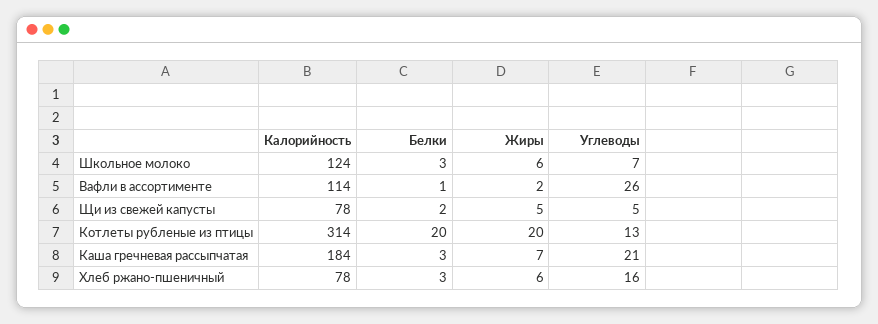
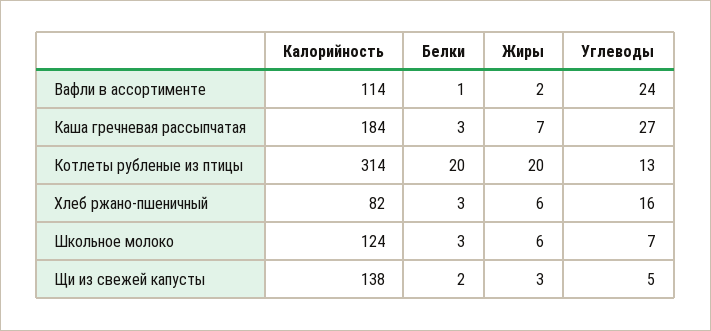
  {
    "Калорийность": {
      "Школьное молоко": 124,
      "Вафли в ассортименте": 114,
-     "Щи из свежей капусты": 78,
+     "Щи из свежей капусты": 138,
      "Котлеты рубленые из птицы": 314,
      "Каша гречневая рассыпчатая": 184,
-     "Хлеб ржано-пшеничный": 78
+     "Хлеб ржано-пшеничный": 82
    },
    "Белки": {
      "Школьное молоко": 3,
      "Вафли в ассортименте": 1,
      "Щи из свежей капусты": 2,
      "Котлеты рубленые из птицы": 20,
      "Каша гречневая рассыпчатая": 3,
      "Хлеб ржано-пшеничный": 3
    },
    "Жиры": {
      "Школьное молоко": 6,
      "Вафли в ассортименте": 2,
-     "Щи из свежей капусты": 5,
+     "Щи из свежей капусты": 3,
      "Котлеты рубленые из птицы": 20,
      "Каша гречневая рассыпчатая": 7,
      "Хлеб ржано-пшеничный": 6
    },
    "Углеводы": {
      "Школьное молоко": 7,
-     "Вафли в ассортименте": 26,
+     "Вафли в ассортименте": 24,
      "Щи из свежей капусты": 5,
      "Котлеты рубленые из птицы": 13,
-     "Каша гречневая рассыпчатая": 21,
+     "Каша гречневая рассыпчатая": 27,
      "Хлеб ржано-пшеничный": 16
    }
  }

